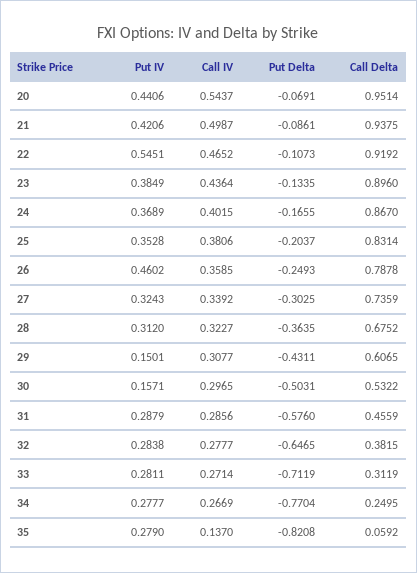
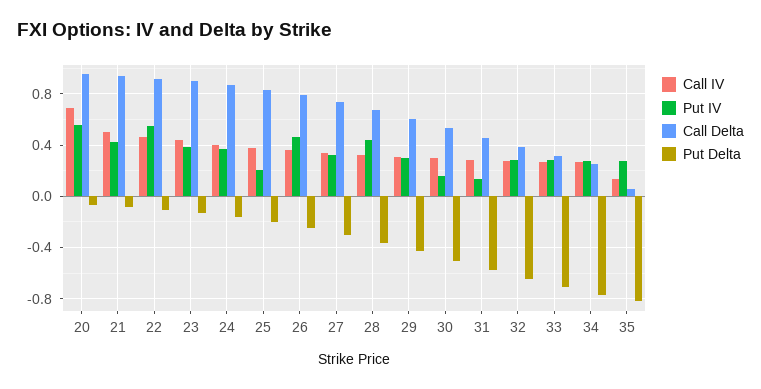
  {
    "Put IV": {
-     "20": 0.4406,
+     "20": 0.55,
      "21": 0.4206,
      "22": 0.5451,
      "23": 0.3849,
      "24": 0.3689,
-     "25": 0.3528,
+     "25": 0.2,
      "26": 0.4602,
      "27": 0.3243,
-     "28": 0.312,
+     "28": 0.45,
-     "29": 0.1501,
+     "29": 0.3,
      "30": 0.1571,
-     "31": 0.2879,
+     "31": 0.15,
      "32": 0.2838,
      "33": 0.2811,
      "34": 0.2777,
      "35": 0.279
    },
    "Call IV": {
-     "20": 0.5437,
+     "20": 0.7,
      "21": 0.4987,
      "22": 0.4652,
      "23": 0.4364,
      "24": 0.4015,
      "25": 0.3806,
      "26": 0.3585,
      "27": 0.3392,
      "28": 0.3227,
      "29": 0.3077,
      "30": 0.2965,
      "31": 0.2856,
      "32": 0.2777,
      "33": 0.2714,
      "34": 0.2669,
      "35": 0.137
    },
    "Put Delta": {
      "20": -0.0691,
      "21": -0.0861,
      "22": -0.1073,
      "23": -0.1335,
      "24": -0.1655,
      "25": -0.2037,
      "26": -0.2493,
      "27": -0.3025,
      "28": -0.3635,
      "29": -0.4311,
      "30": -0.5031,
      "31": -0.576,
      "32": -0.6465,
      "33": -0.7119,
      "34": -0.7704,
      "35": -0.8208
    },
    "Call Delta": {
      "20": 0.9514,
      "21": 0.9375,
      "22": 0.9192,
      "23": 0.896,
      "24": 0.867,
      "25": 0.8314,
      "26": 0.7878,
      "27": 0.7359,
      "28": 0.6752,
      "29": 0.6065,
      "30": 0.5322,
      "31": 0.4559,
      "32": 0.3815,
      "33": 0.3119,
      "34": 0.2495,
      "35": 0.0592
    }
  }

